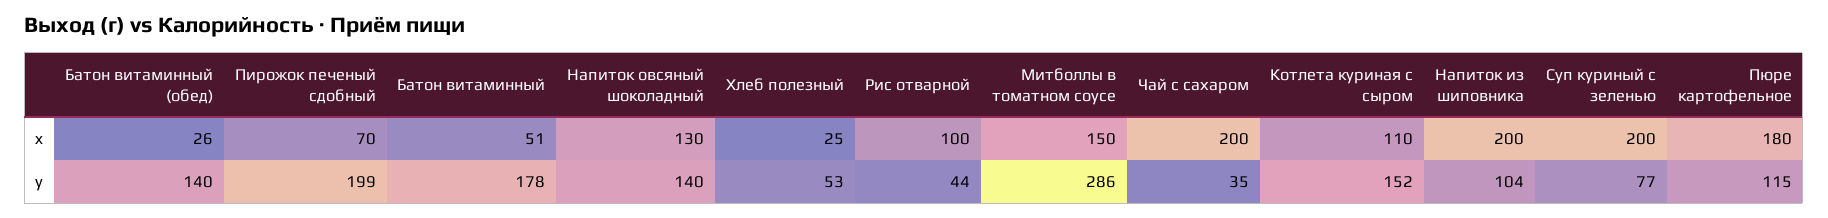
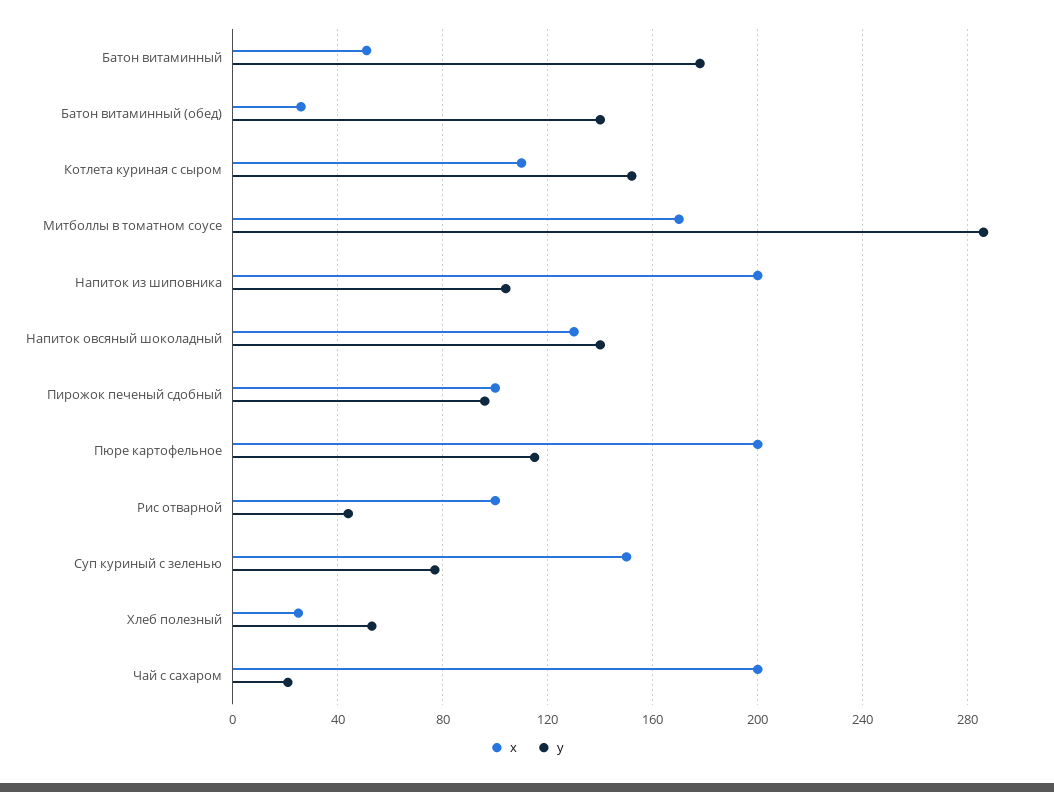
  {
    "x": {
      "Батон витаминный (обед)": 26,
-     "Пирожок печеный сдобный": 70,
+     "Пирожок печеный сдобный": 100,
      "Батон витаминный": 51,
      "Напиток овсяный шоколадный": 130,
      "Хлеб полезный": 25,
      "Рис отварной": 100,
-     "Митболлы в томатном соусе": 150,
+     "Митболлы в томатном соусе": 170,
      "Чай с сахаром": 200,
      "Котлета куриная с сыром": 110,
      "Напиток из шиповника": 200,
-     "Суп куриный с зеленью": 200,
+     "Суп куриный с зеленью": 150,
-     "Пюре картофельное": 180
+     "Пюре картофельное": 200
    },
    "y": {
      "Батон витаминный (обед)": 140,
-     "Пирожок печеный сдобный": 199,
+     "Пирожок печеный сдобный": 95,
      "Батон витаминный": 178,
      "Напиток овсяный шоколадный": 140,
      "Хлеб полезный": 53,
      "Рис отварной": 44,
      "Митболлы в томатном соусе": 286,
-     "Чай с сахаром": 35,
+     "Чай с сахаром": 20,
      "Котлета куриная с сыром": 152,
      "Напиток из шиповника": 104,
      "Суп куриный с зеленью": 77,
      "Пюре картофельное": 115
    }
  }

